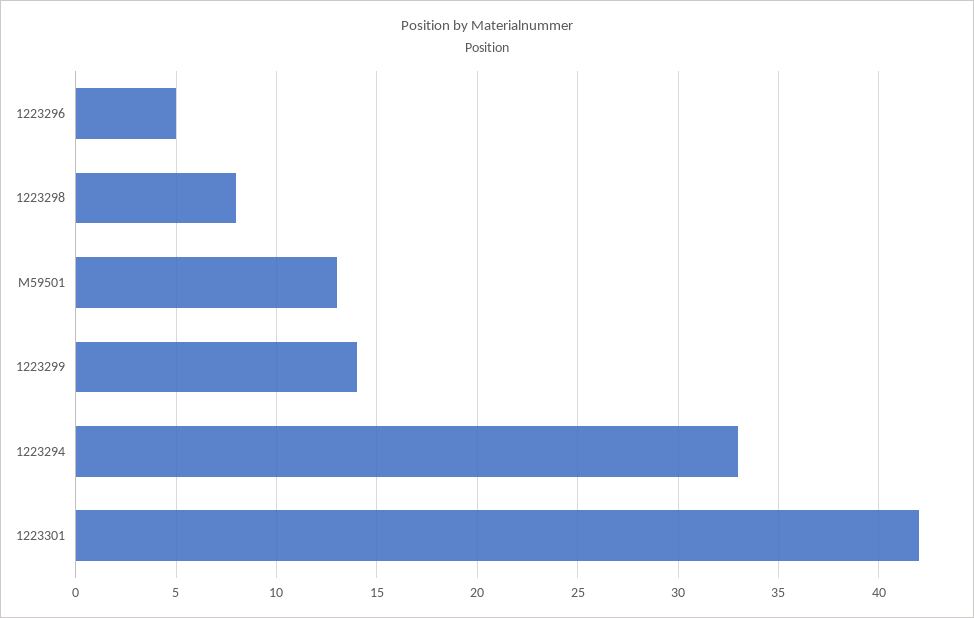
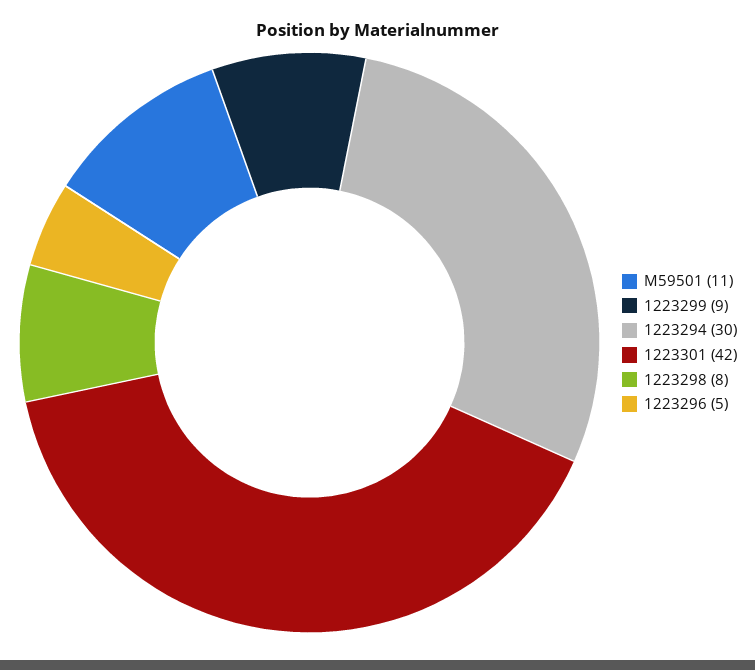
  {
    "1223296": 5,
    "1223298": 8,
-   "M59501": 13,
+   "M59501": 11,
-   "1223299": 14,
+   "1223299": 9,
-   "1223294": 33,
+   "1223294": 30,
    "1223301": 42
  }

